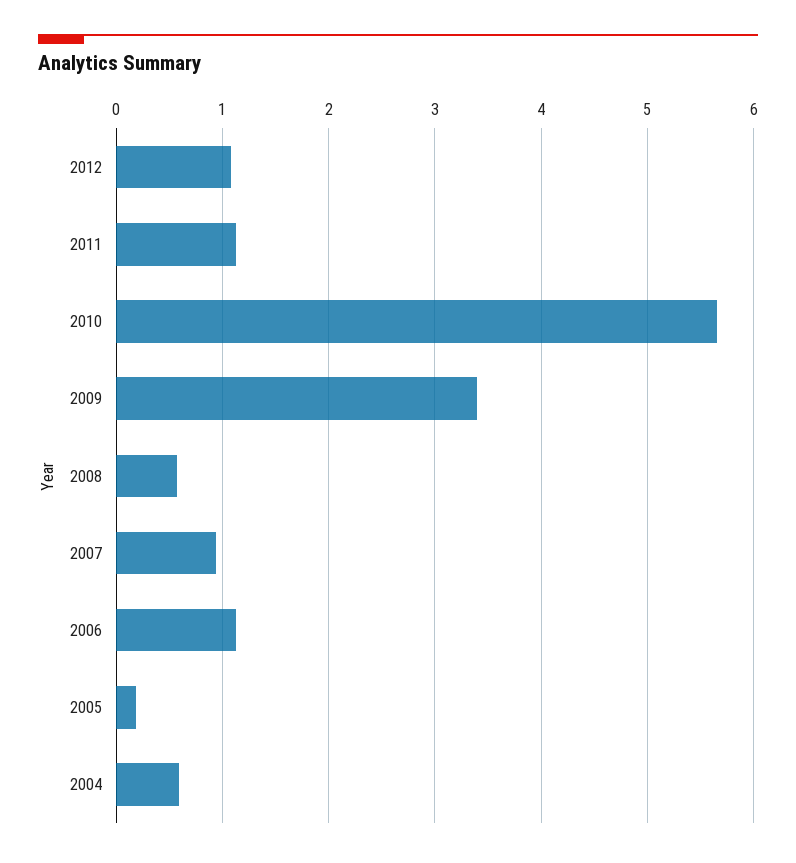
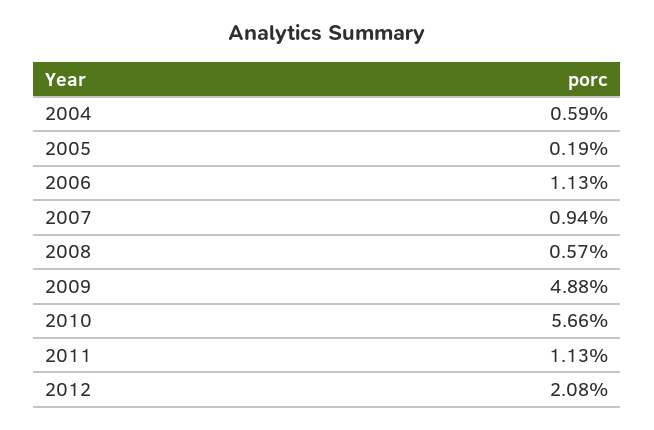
  {
-   "2012": 1.1,
+   "2012": 2.08,
    "2011": 1.13,
    "2010": 5.66,
-   "2009": 3.4,
+   "2009": 4.88,
    "2008": 0.57,
    "2007": 0.94,
    "2006": 1.13,
    "2005": 0.19,
    "2004": 0.59
  }

